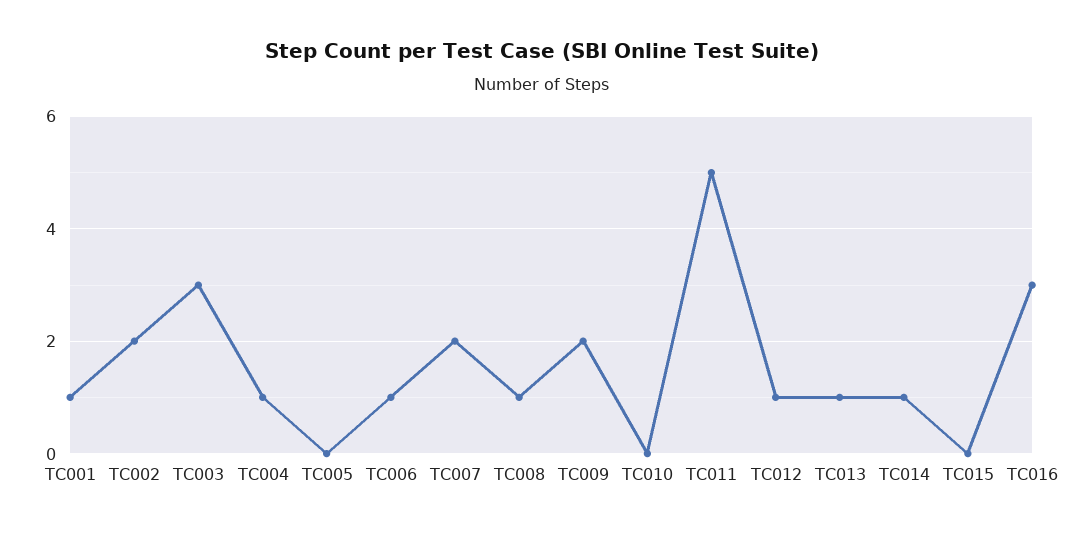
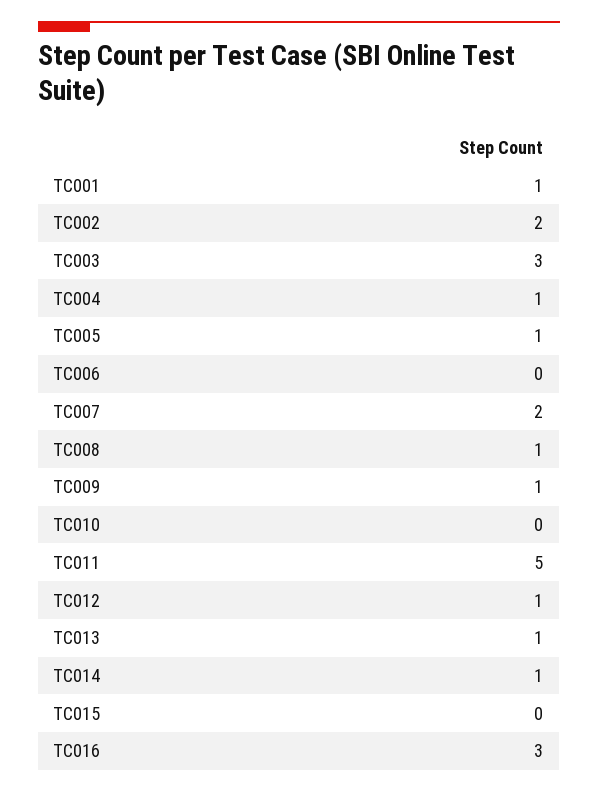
  {
    "TC001": 1,
    "TC002": 2,
    "TC003": 3,
    "TC004": 1,
-   "TC005": 0,
+   "TC005": 1,
-   "TC006": 1,
+   "TC006": 0,
    "TC007": 2,
    "TC008": 1,
-   "TC009": 2,
+   "TC009": 1,
    "TC010": 0,
    "TC011": 5,
    "TC012": 1,
    "TC013": 1,
    "TC014": 1,
    "TC015": 0,
    "TC016": 3
  }

